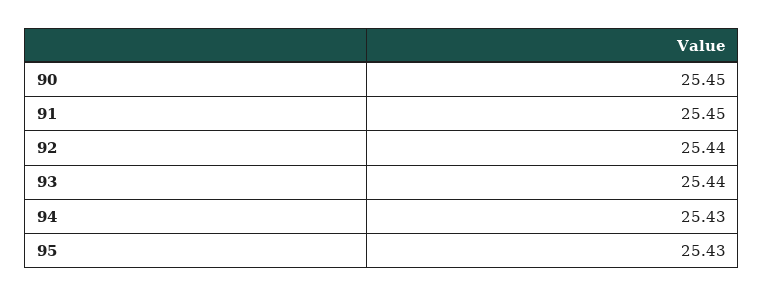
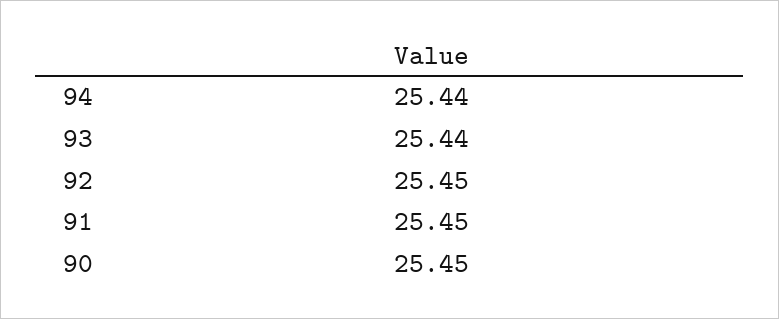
  {
    "90": 25.45,
    "91": 25.45,
-   "92": 25.44,
+   "92": 25.45,
    "93": 25.44,
-   "94": 25.43,
+   "94": 25.44
-   "95": 25.43
  }

